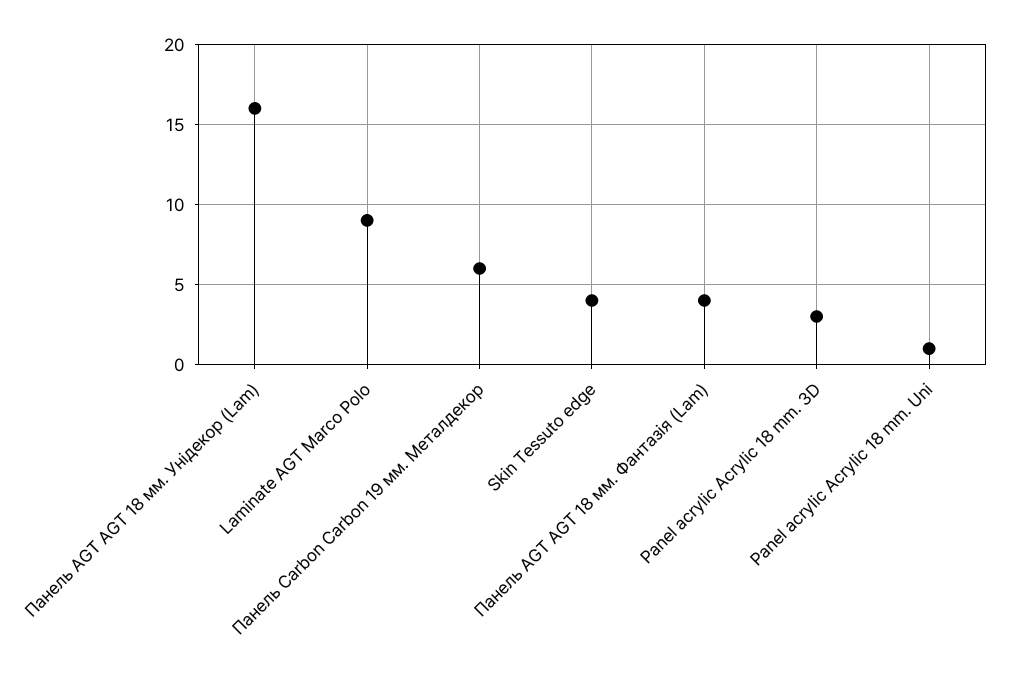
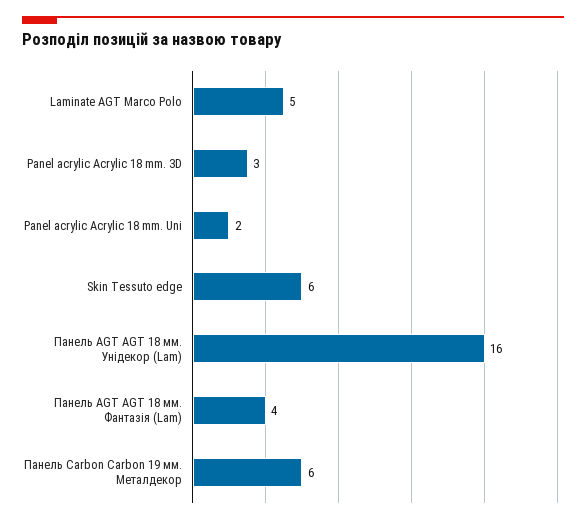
  {
    "Панель AGT AGT 18 мм. Унідекор (Lam)": 16,
-   "Laminate AGT Marco Polo": 9,
+   "Laminate AGT Marco Polo": 5,
    "Панель Carbon Carbon 19 мм. Металдекор": 6,
-   "Skin Tessuto edge": 4,
+   "Skin Tessuto edge": 6,
    "Панель AGT AGT 18 мм. Фантазія (Lam)": 4,
    "Panel acrylic Acrylic 18 mm. 3D": 3,
-   "Panel acrylic Acrylic 18 mm. Uni": 1
+   "Panel acrylic Acrylic 18 mm. Uni": 2
  }

